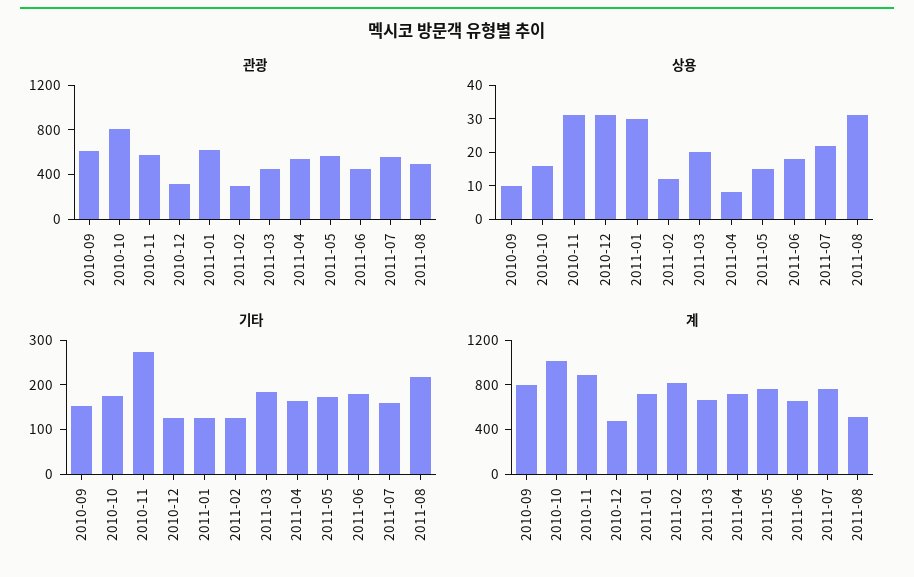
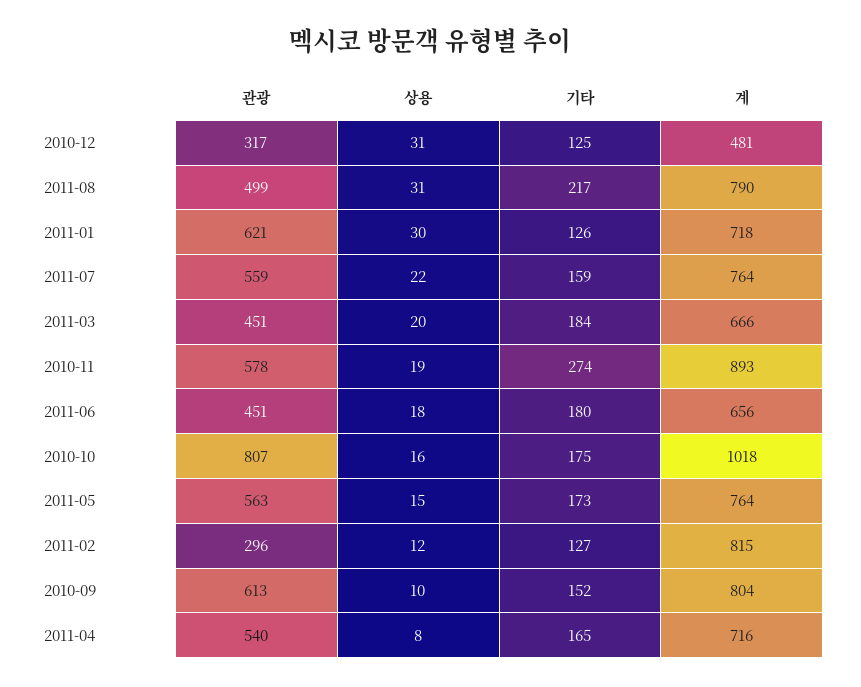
  {
    "관광": {
      "2010-09": 613,
      "2010-10": 807,
      "2010-11": 578,
      "2010-12": 317,
      "2011-01": 621,
      "2011-02": 296,
      "2011-03": 451,
      "2011-04": 540,
      "2011-05": 563,
      "2011-06": 451,
      "2011-07": 559,
      "2011-08": 499
    },
    "상용": {
      "2010-09": 10,
      "2010-10": 16,
-     "2010-11": 30,
+     "2010-11": 19,
      "2010-12": 31,
      "2011-01": 30,
      "2011-02": 12,
      "2011-03": 20,
      "2011-04": 8,
      "2011-05": 15,
      "2011-06": 18,
      "2011-07": 22,
      "2011-08": 31
    },
    "기타": {
      "2010-09": 152,
      "2010-10": 175,
      "2010-11": 274,
      "2010-12": 125,
      "2011-01": 126,
      "2011-02": 127,
      "2011-03": 184,
      "2011-04": 165,
      "2011-05": 173,
      "2011-06": 180,
      "2011-07": 159,
      "2011-08": 217
    },
    "계": {
      "2010-09": 804,
      "2010-10": 1018,
      "2010-11": 893,
      "2010-12": 481,
      "2011-01": 718,
      "2011-02": 815,
      "2011-03": 666,
      "2011-04": 716,
      "2011-05": 764,
      "2011-06": 656,
      "2011-07": 764,
-     "2011-08": 500
+     "2011-08": 790
    }
  }

